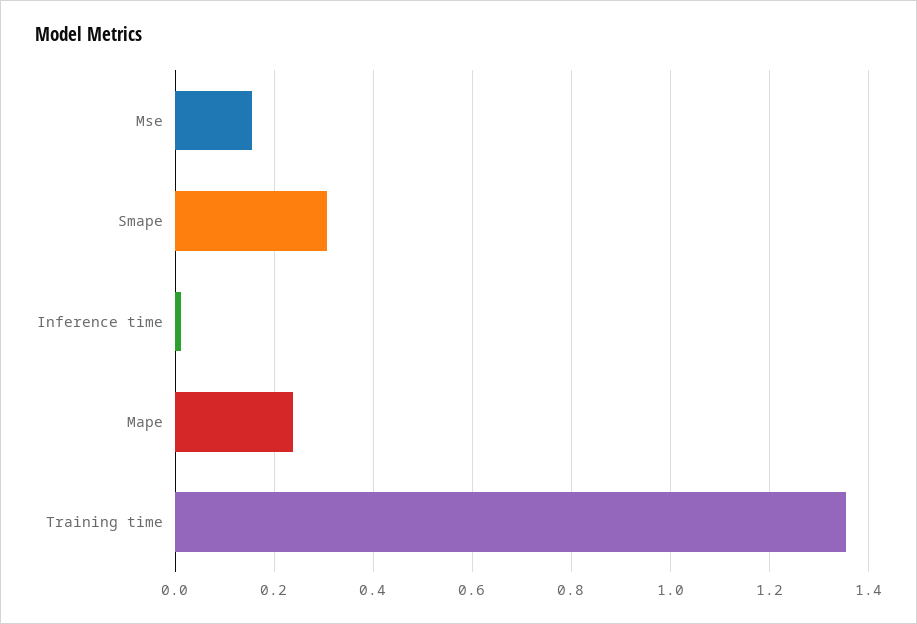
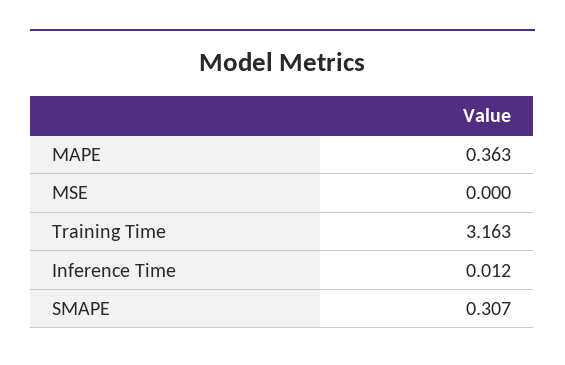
  {
-   "Mse": 0.16,
+   "Mse": 0,
    "Smape": 0.307,
    "Inference time": 0.012,
-   "Mape": 0.24,
+   "Mape": 0.363,
-   "Training time": 1.36
+   "Training time": 3.163
  }

